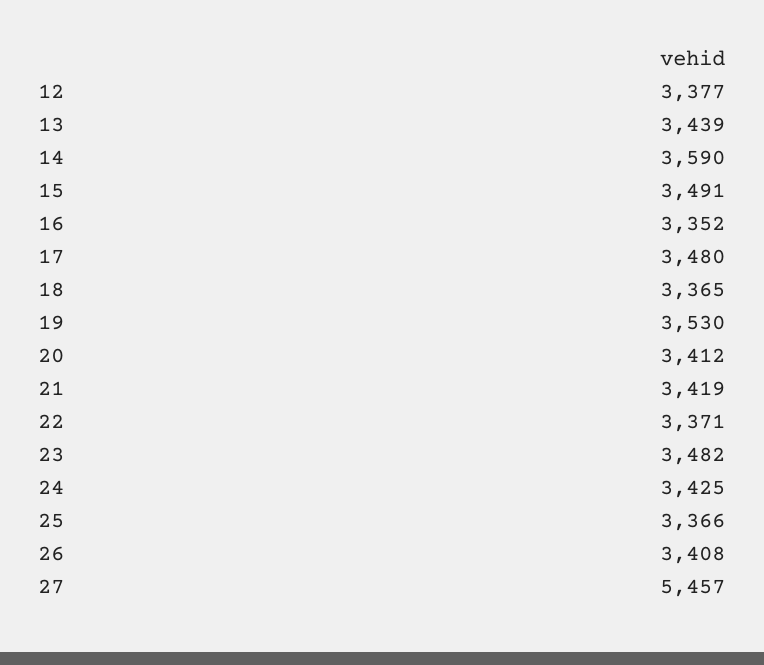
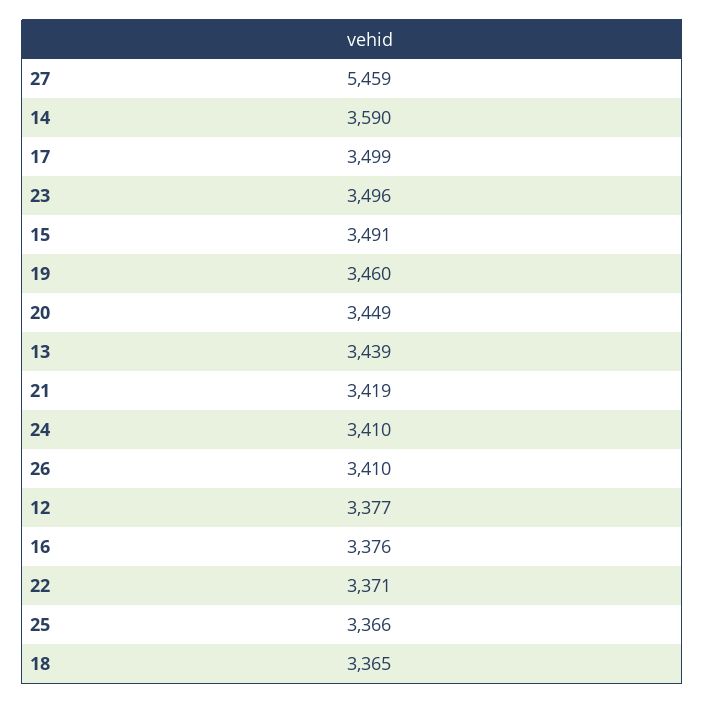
  {
    "12": 3377,
    "13": 3439,
    "14": 3590,
    "15": 3491,
-   "16": 3352,
+   "16": 3376,
-   "17": 3480,
+   "17": 3499,
    "18": 3365,
-   "19": 3530,
+   "19": 3460,
-   "20": 3412,
+   "20": 3449,
    "21": 3419,
    "22": 3371,
-   "23": 3482,
+   "23": 3496,
-   "24": 3425,
+   "24": 3410,
    "25": 3366,
-   "26": 3408,
+   "26": 3410,
-   "27": 5457
+   "27": 5459
  }

